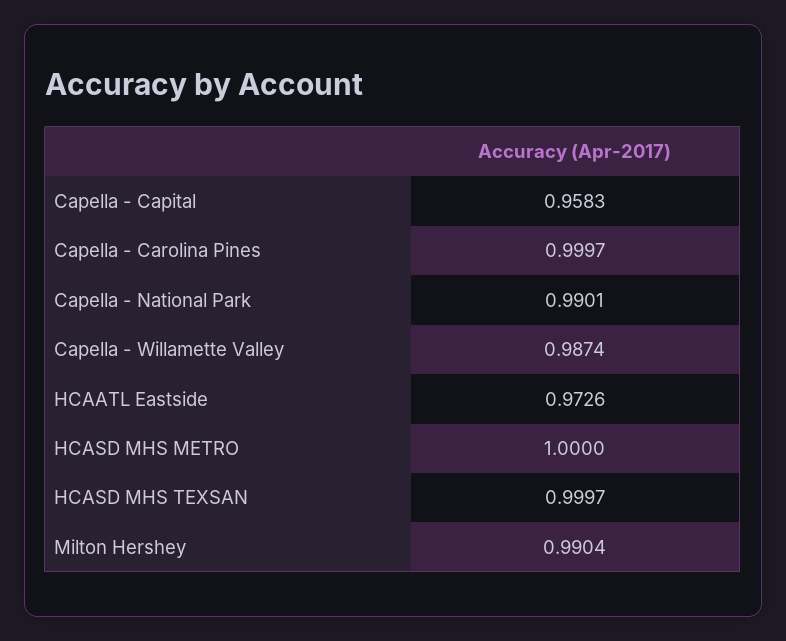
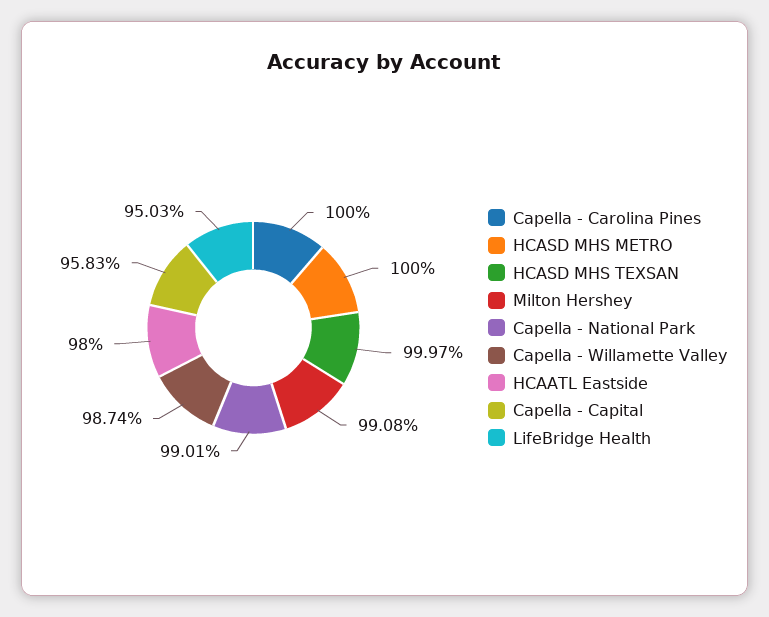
  {
    "Capella - Capital": 0.9583,
-   "Capella - Carolina Pines": 0.9997,
+   "Capella - Carolina Pines": 1,
    "Capella - National Park": 0.9901,
    "Capella - Willamette Valley": 0.9874,
-   "HCAATL Eastside": 0.9726,
+   "HCAATL Eastside": 0.98,
    "HCASD MHS METRO": 1,
    "HCASD MHS TEXSAN": 0.9997,
-   "Milton Hershey": 0.9904
+   "Milton Hershey": 0.9908,
+   "LifeBridge Health": 0.9503
  }

